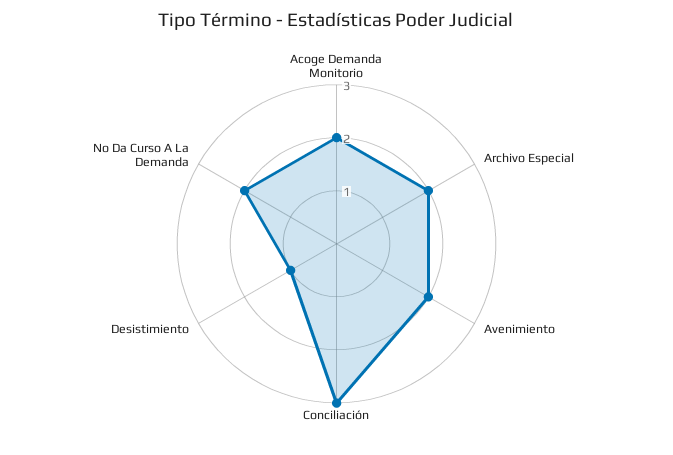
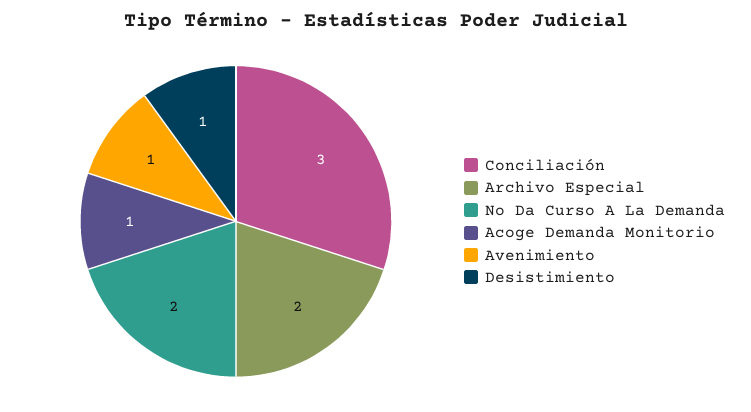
  {
-   "Acoge Demanda Monitorio": 2,
+   "Acoge Demanda Monitorio": 1,
    "Archivo Especial": 2,
-   "Avenimiento": 2,
+   "Avenimiento": 1,
    "Conciliación": 3,
    "Desistimiento": 1,
    "No Da Curso A La Demanda": 2
  }

